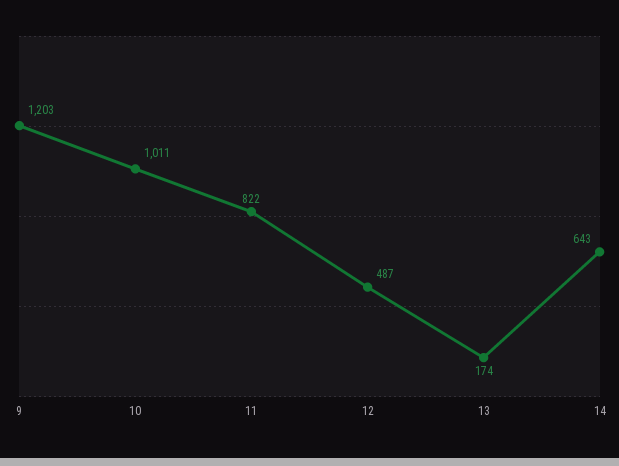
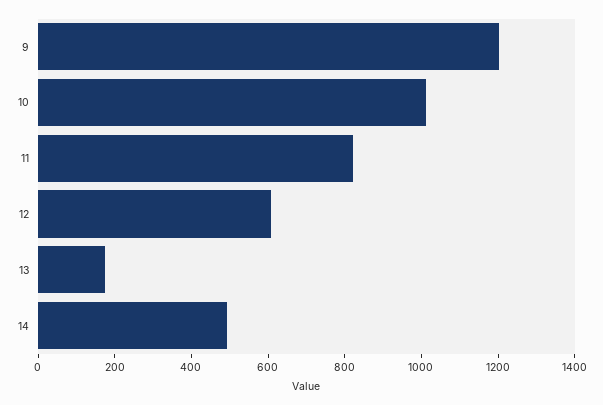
  {
    "9": 1203,
    "10": 1011,
    "11": 822,
-   "12": 487,
+   "12": 600,
    "13": 174,
-   "14": 643
+   "14": 500
  }

